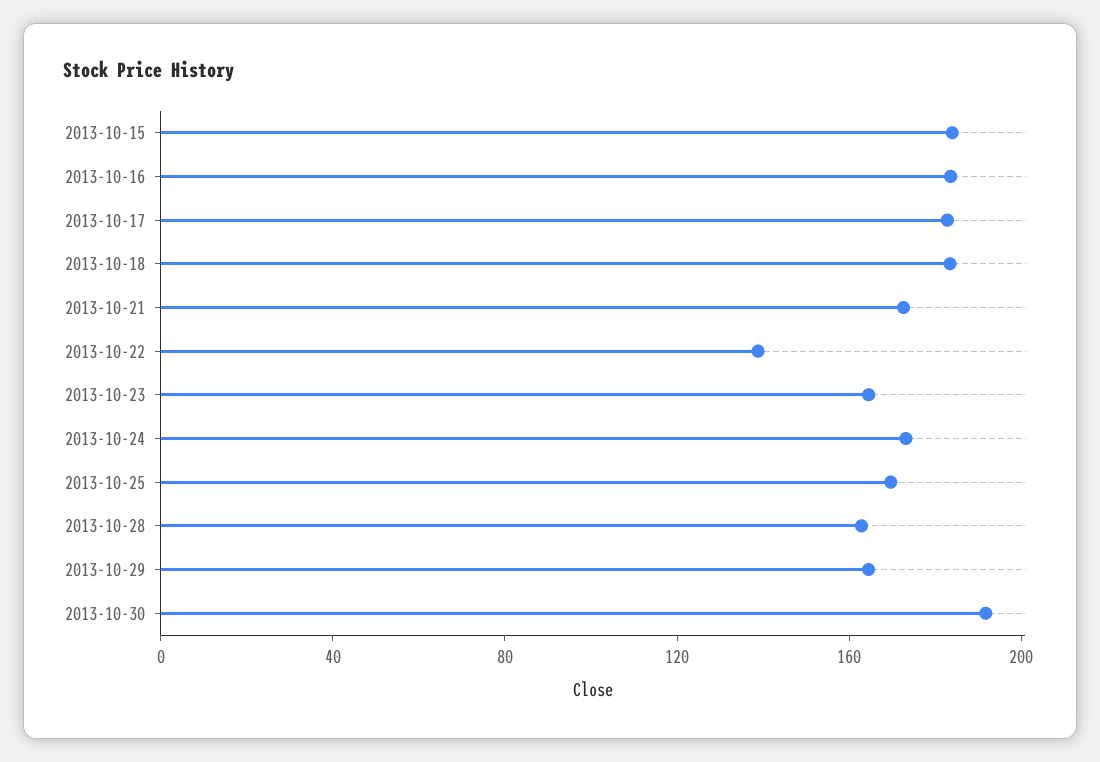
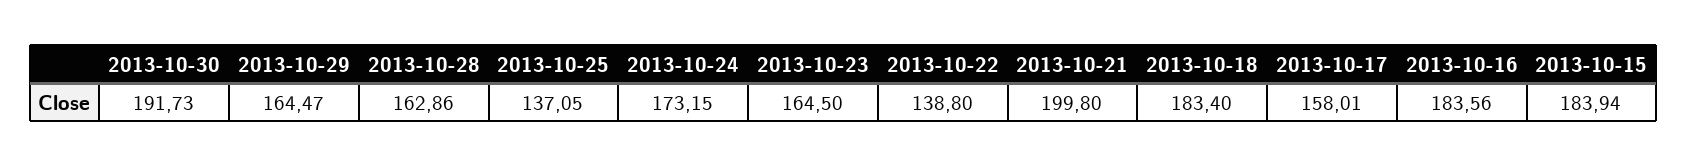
  {
    "2013-10-15": 183.94,
    "2013-10-16": 183.56,
-   "2013-10-17": 180,
+   "2013-10-17": 158.01,
    "2013-10-18": 183.4,
-   "2013-10-21": 170,
+   "2013-10-21": 199.8,
    "2013-10-22": 138.8,
    "2013-10-23": 164.5,
    "2013-10-24": 173.15,
-   "2013-10-25": 170,
+   "2013-10-25": 137.05,
    "2013-10-28": 162.86,
    "2013-10-29": 164.47,
    "2013-10-30": 191.73
  }

